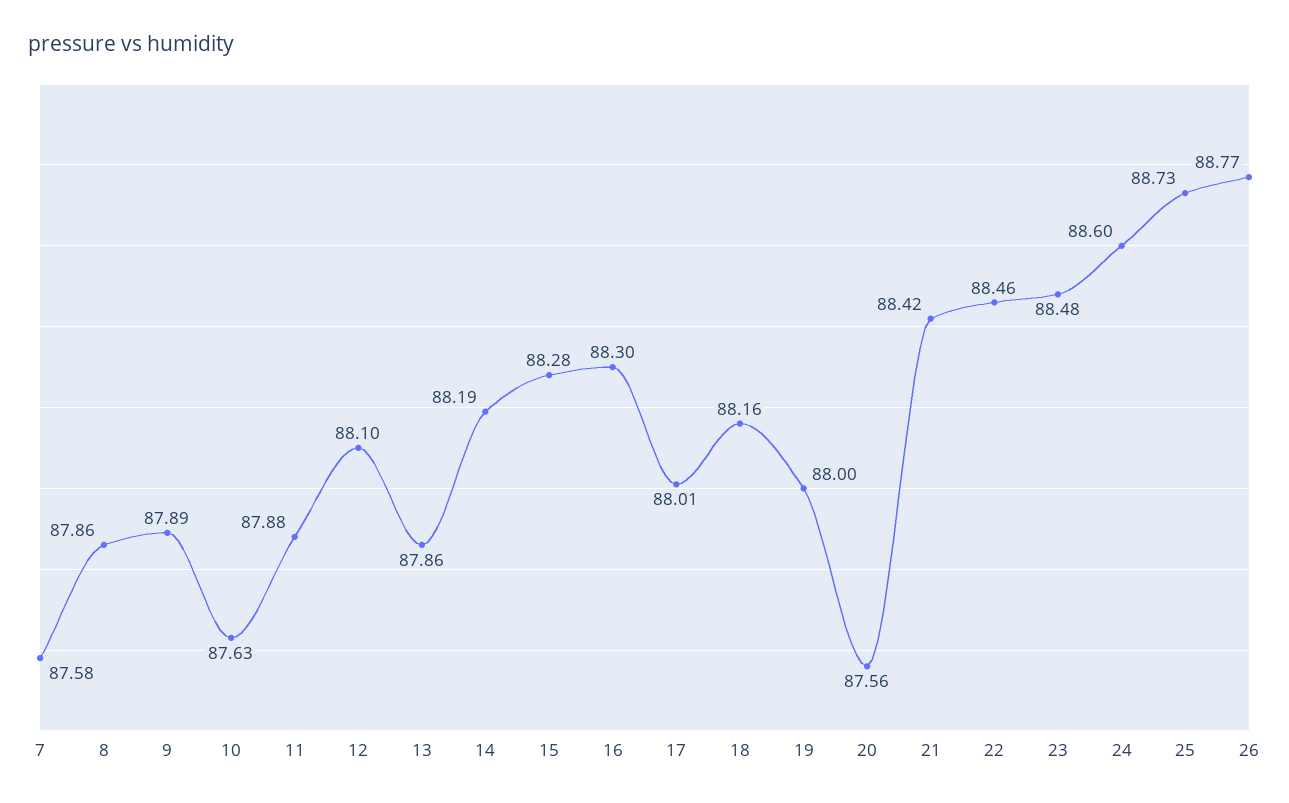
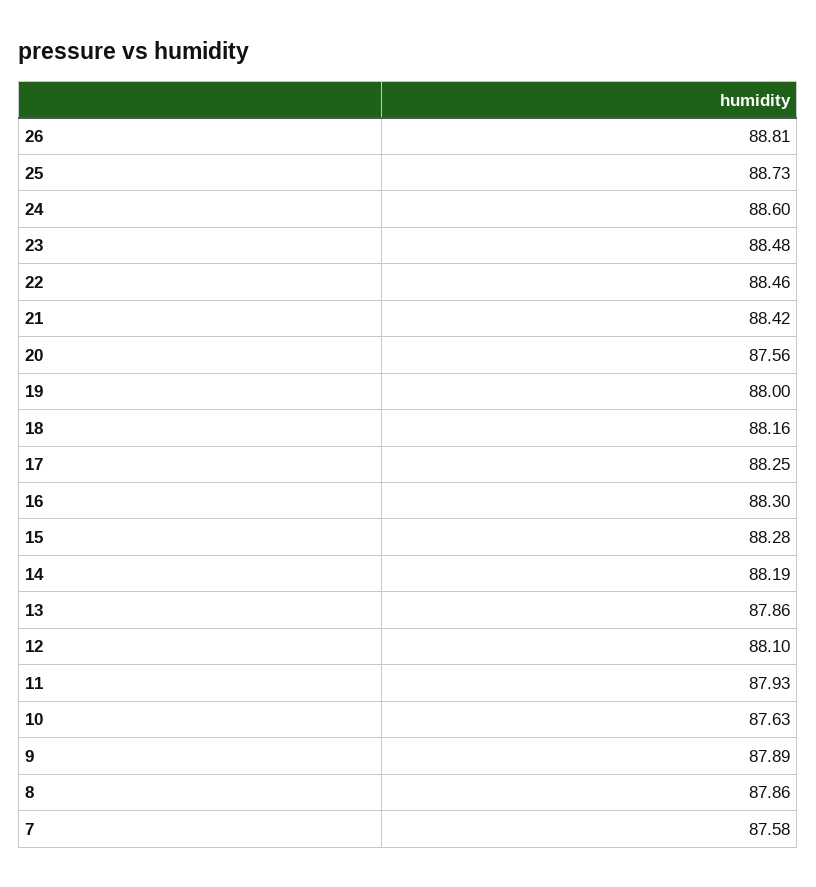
  {
    "7": 87.58,
    "8": 87.86,
    "9": 87.89,
    "10": 87.63,
-   "11": 87.88,
+   "11": 87.93,
    "12": 88.1,
    "13": 87.86,
    "14": 88.19,
    "15": 88.28,
    "16": 88.3,
-   "17": 88.01,
+   "17": 88.25,
    "18": 88.16,
    "19": 88,
    "20": 87.56,
    "21": 88.42,
    "22": 88.46,
    "23": 88.48,
    "24": 88.6,
    "25": 88.73,
-   "26": 88.77
+   "26": 88.81
  }

